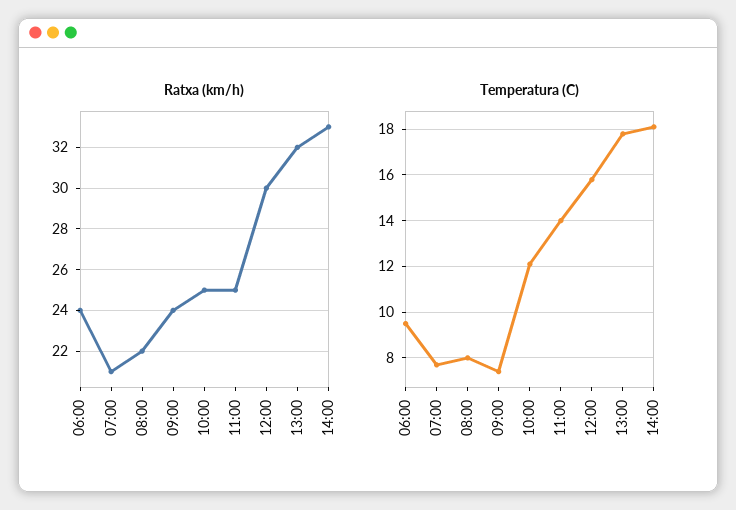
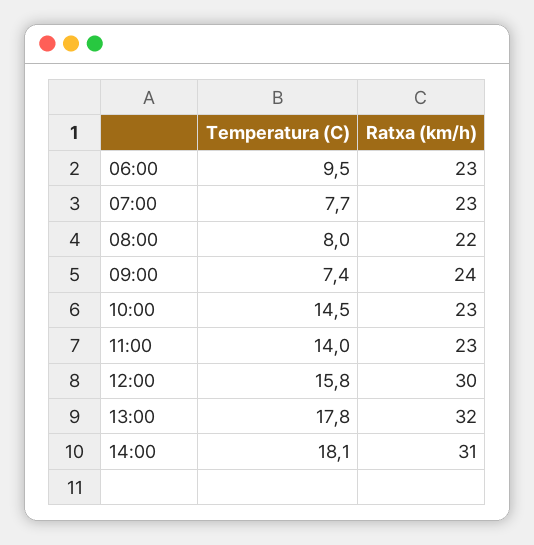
  {
    "Ratxa (km/h)": {
-     "06:00": 24,
+     "06:00": 23,
-     "07:00": 21,
+     "07:00": 23,
      "08:00": 22,
      "09:00": 24,
-     "10:00": 25,
+     "10:00": 23,
-     "11:00": 25,
+     "11:00": 23,
      "12:00": 30,
      "13:00": 32,
-     "14:00": 33
+     "14:00": 31
    },
    "Temperatura (C)": {
      "06:00": 9.5,
      "07:00": 7.7,
      "08:00": 8,
      "09:00": 7.4,
-     "10:00": 12,
+     "10:00": 14.5,
      "11:00": 14,
      "12:00": 15.8,
      "13:00": 17.8,
      "14:00": 18.1
    }
  }

